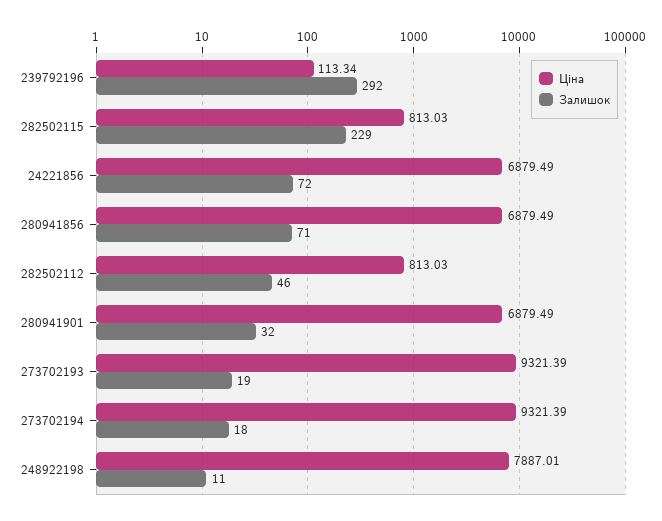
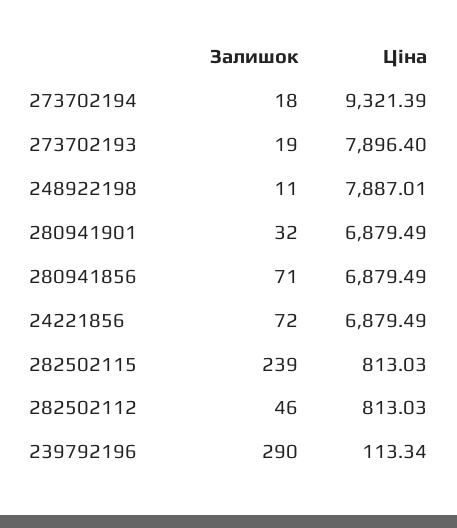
  {
    "Ціна": {
      "239792196": 113.34,
      "282502115": 813.03,
      "24221856": 6879.49,
      "280941856": 6879.49,
      "282502112": 813.03,
      "280941901": 6879.49,
-     "273702193": 9321.39,
+     "273702193": 7896.4,
      "273702194": 9321.39,
      "248922198": 7887.01
    },
    "Залишок": {
-     "239792196": 292,
+     "239792196": 290,
-     "282502115": 229,
+     "282502115": 239,
      "24221856": 72,
      "280941856": 71,
      "282502112": 46,
      "280941901": 32,
      "273702193": 19,
      "273702194": 18,
      "248922198": 11
    }
  }

